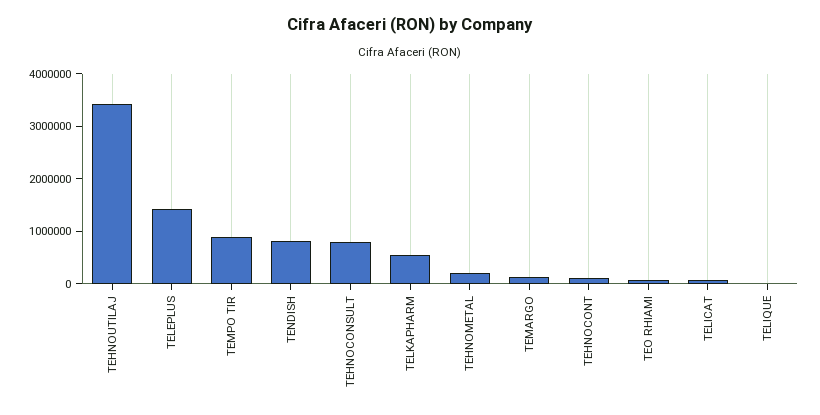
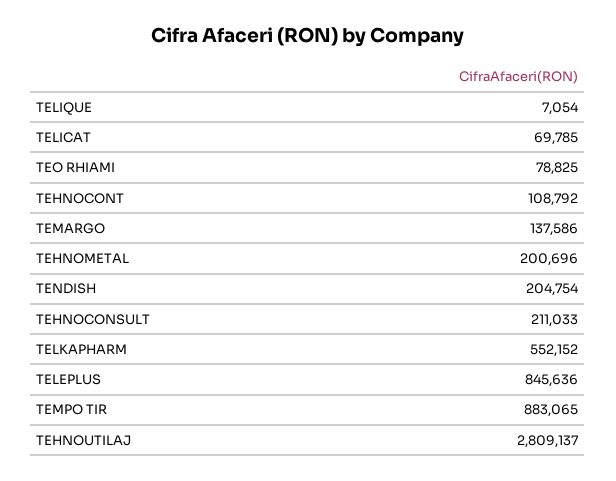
  {
-   "TEHNOUTILAJ": 3400000,
+   "TEHNOUTILAJ": 2809137,
-   "TELEPLUS": 1400000,
+   "TELEPLUS": 845636,
    "TEMPO TIR": 883065,
-   "TENDISH": 800000,
+   "TENDISH": 204754,
-   "TEHNOCONSULT": 800000,
+   "TEHNOCONSULT": 211033,
    "TELKAPHARM": 552152,
    "TEHNOMETAL": 200696,
    "TEMARGO": 137586,
    "TEHNOCONT": 108792,
    "TEO RHIAMI": 78825,
    "TELICAT": 69785,
    "TELIQUE": 7054
  }

